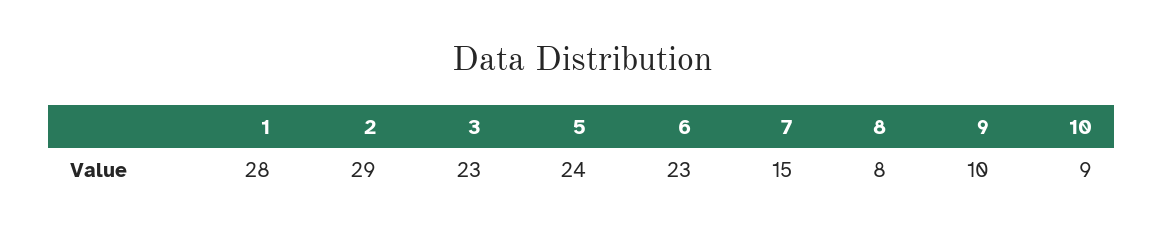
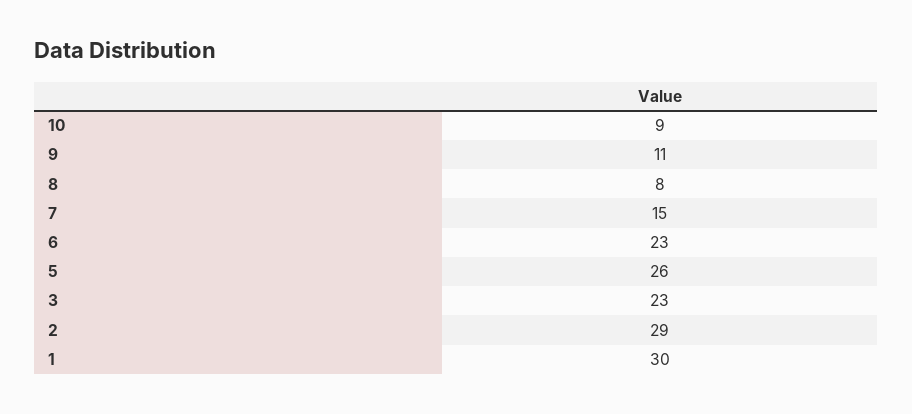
  {
-   "1": 28,
+   "1": 30,
    "2": 29,
    "3": 23,
-   "5": 24,
+   "5": 26,
    "6": 23,
    "7": 15,
    "8": 8,
-   "9": 10,
+   "9": 11,
    "10": 9
  }

